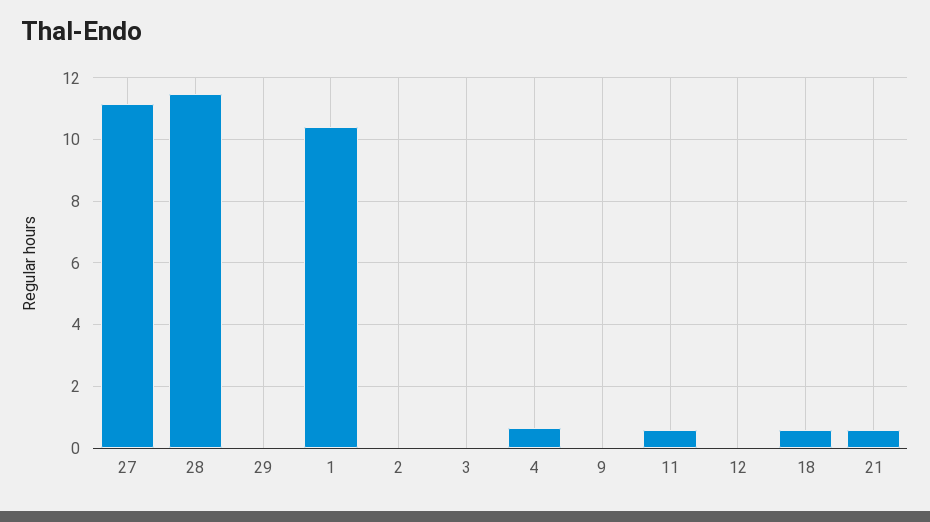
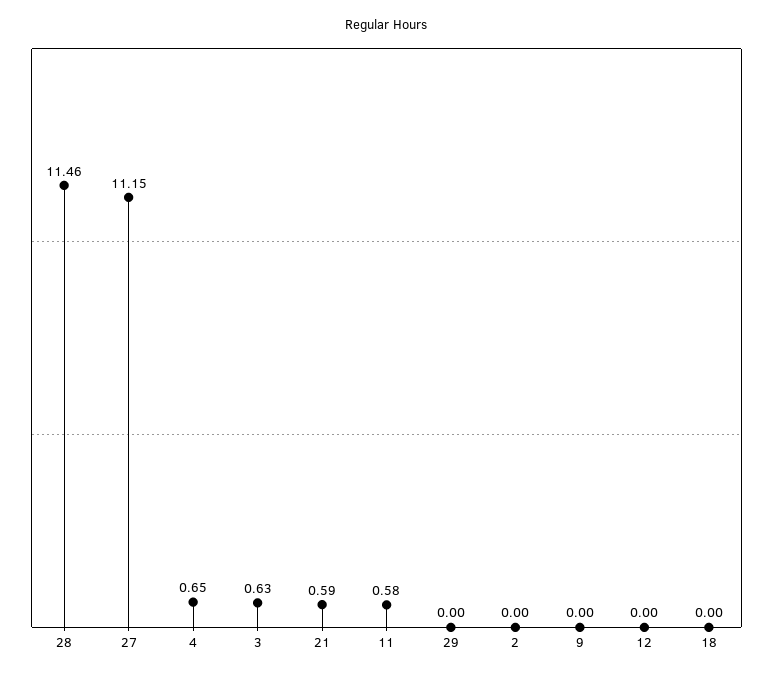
  {
    "27": 11.15,
    "28": 11.46,
    "29": 0,
-   "1": 10.4,
    "2": 0,
-   "3": 0,
+   "3": 0.63,
    "4": 0.65,
    "9": 0,
    "11": 0.58,
    "12": 0,
-   "18": 0.6,
+   "18": 0,
    "21": 0.59
  }

